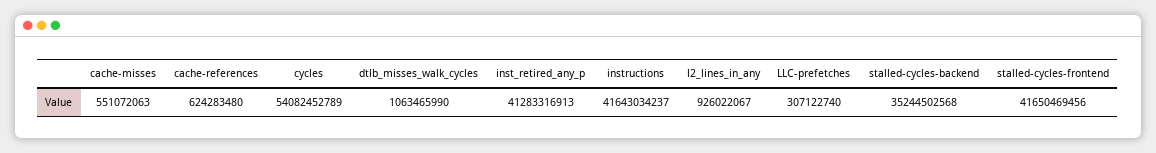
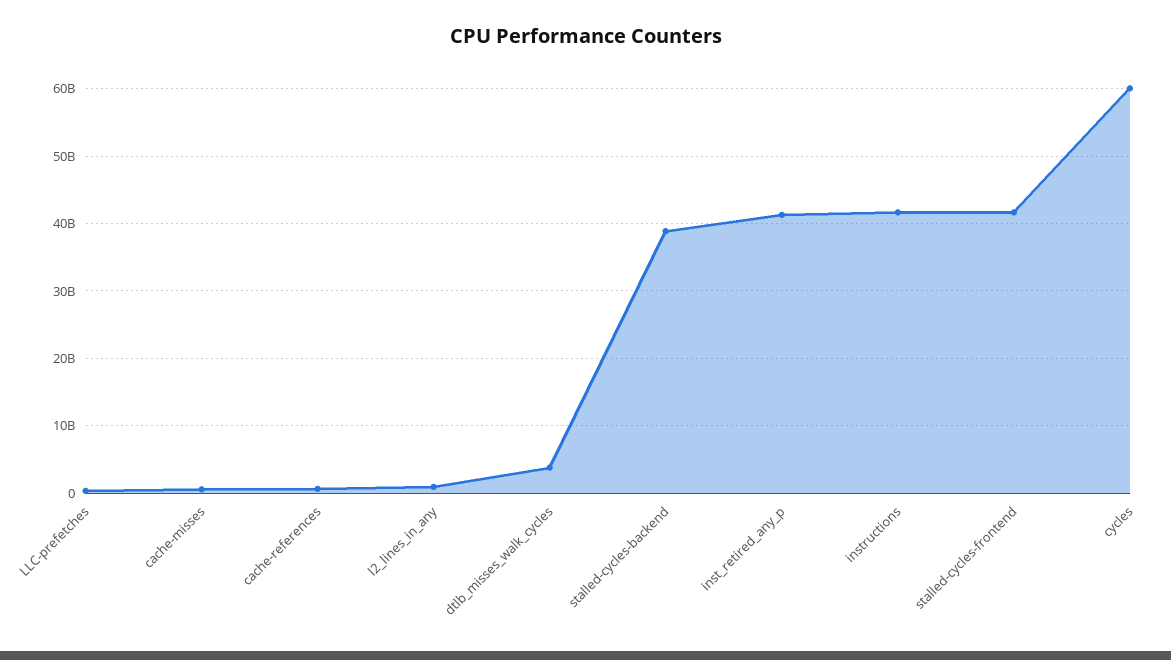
  {
    "cache-misses": 551072063,
    "cache-references": 624283480,
-   "cycles": 54082452789,
+   "cycles": 60000000000,
-   "dtlb_misses_walk_cycles": 1063465990,
+   "dtlb_misses_walk_cycles": 4000000000,
    "inst_retired_any_p": 41283316913,
    "instructions": 41643034237,
    "l2_lines_in_any": 926022067,
    "LLC-prefetches": 307122740,
-   "stalled-cycles-backend": 35244502568,
+   "stalled-cycles-backend": 39000000000,
    "stalled-cycles-frontend": 41650469456
  }

